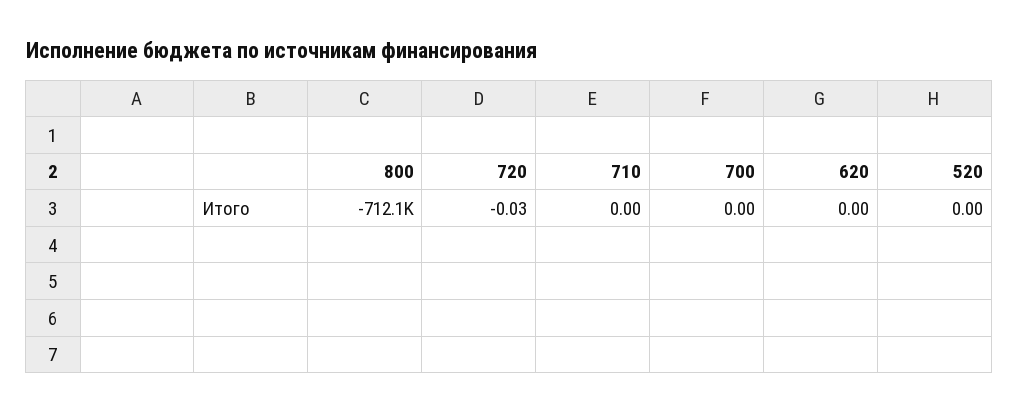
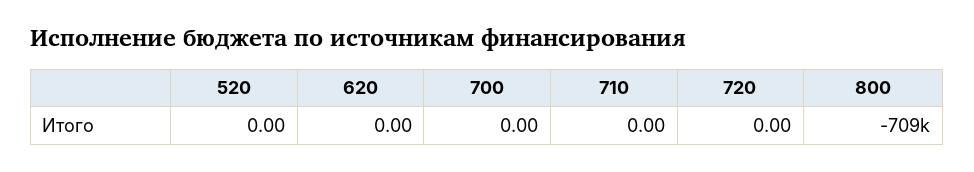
  {
-   "800": -712100,
+   "800": -709000,
-   "720": -0.03,
+   "720": 0,
    "710": 0,
    "700": 0,
    "620": 0,
    "520": 0
  }

